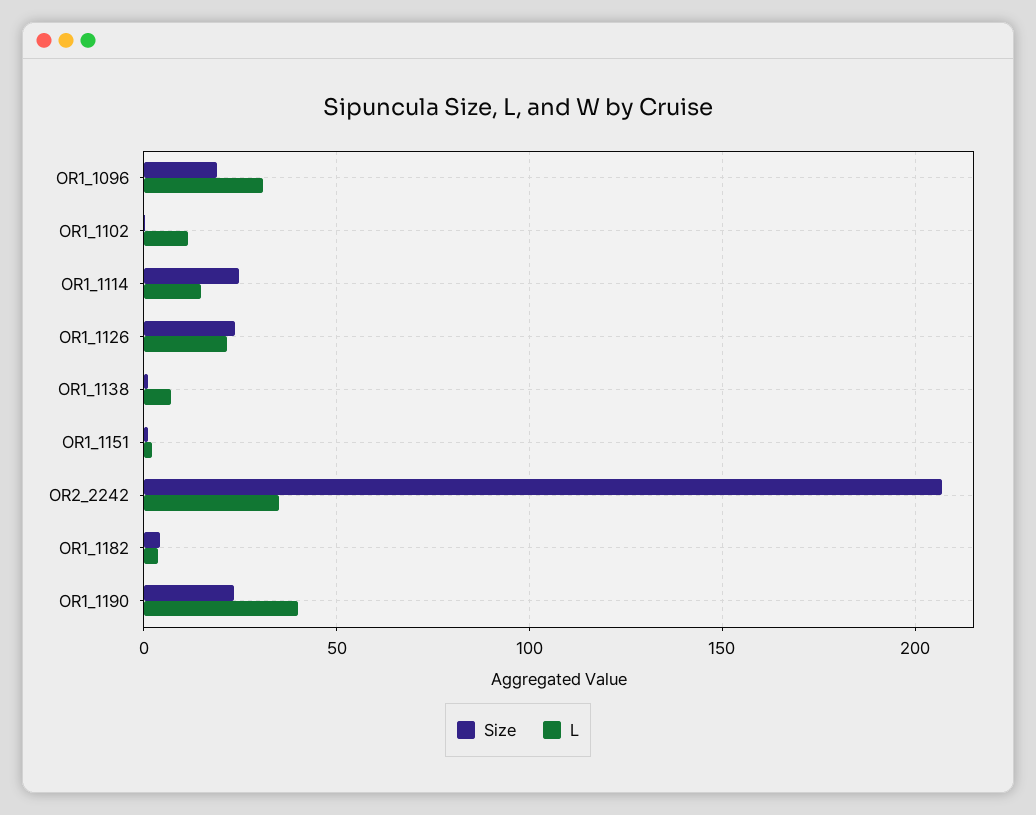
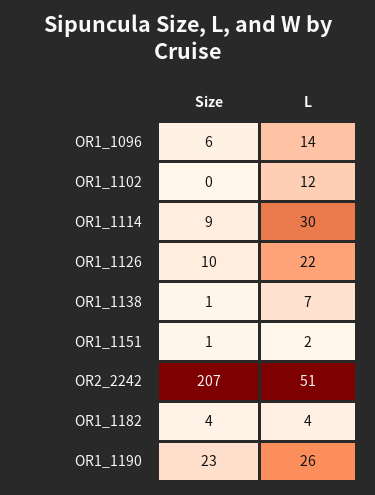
  {
    "Size": {
-     "OR1_1096": 20,
+     "OR1_1096": 6,
      "OR1_1102": 0,
-     "OR1_1114": 25,
+     "OR1_1114": 9,
-     "OR1_1126": 25,
+     "OR1_1126": 10,
      "OR1_1138": 1,
      "OR1_1151": 1,
      "OR2_2242": 207,
      "OR1_1182": 4,
      "OR1_1190": 23
    },
    "L": {
-     "OR1_1096": 30,
+     "OR1_1096": 14,
      "OR1_1102": 12,
-     "OR1_1114": 15,
+     "OR1_1114": 30,
      "OR1_1126": 22,
      "OR1_1138": 7,
      "OR1_1151": 2,
-     "OR2_2242": 35,
+     "OR2_2242": 51,
      "OR1_1182": 4,
-     "OR1_1190": 40
+     "OR1_1190": 26
    }
  }

